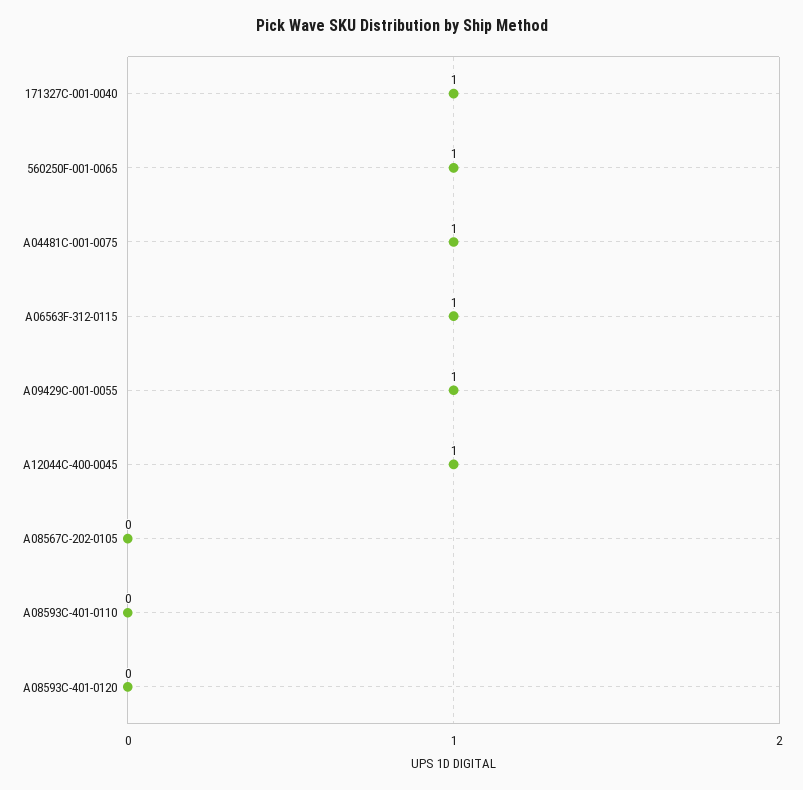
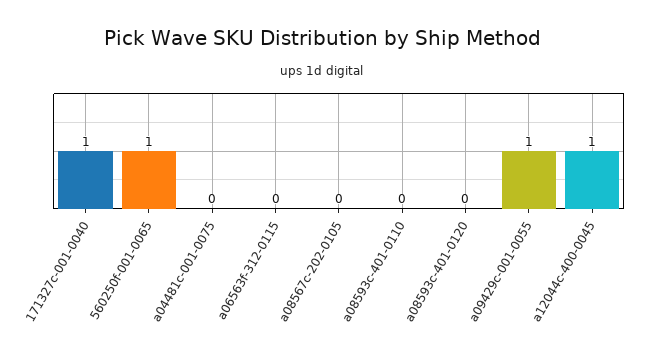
  {
    "171327C-001-0040": 1,
    "560250F-001-0065": 1,
-   "A04481C-001-0075": 1,
+   "A04481C-001-0075": 0,
-   "A06563F-312-0115": 1,
+   "A06563F-312-0115": 0,
    "A09429C-001-0055": 1,
    "A12044C-400-0045": 1,
    "A08567C-202-0105": 0,
    "A08593C-401-0110": 0,
    "A08593C-401-0120": 0
  }

